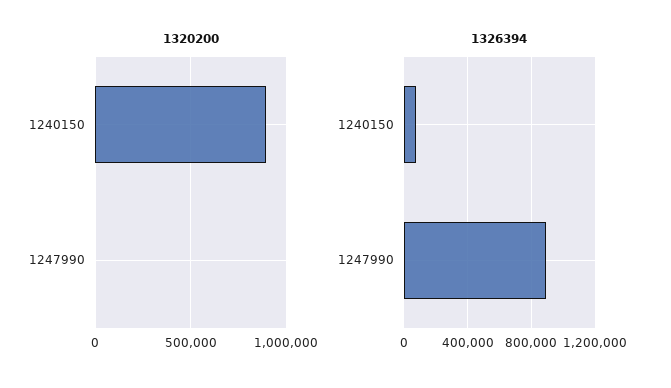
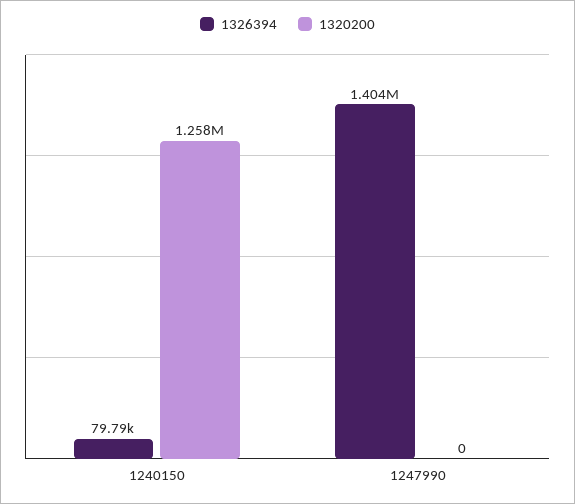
  {
    "1320200": {
-     "1240150": 900000,
+     "1240150": 1258000,
      "1247990": 0
    },
    "1326394": {
      "1240150": 79790,
-     "1247990": 900000
+     "1247990": 1404000
    }
  }

